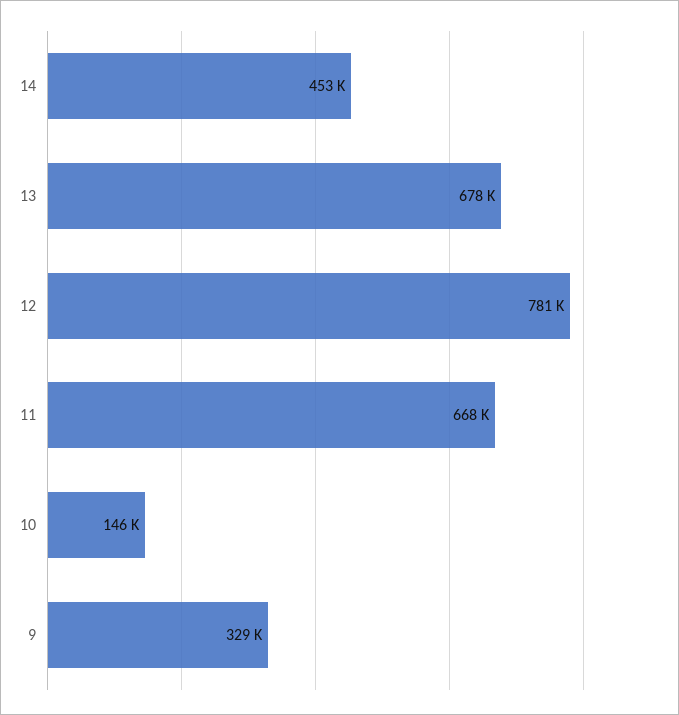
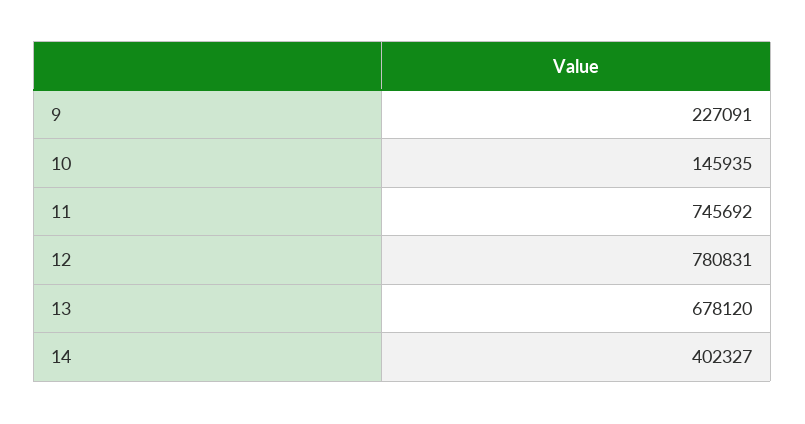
  {
-   "14": 453000,
+   "14": 402327,
    "13": 678120,
    "12": 780831,
-   "11": 668000,
+   "11": 745692,
    "10": 145935,
-   "9": 329000
+   "9": 227091
  }

